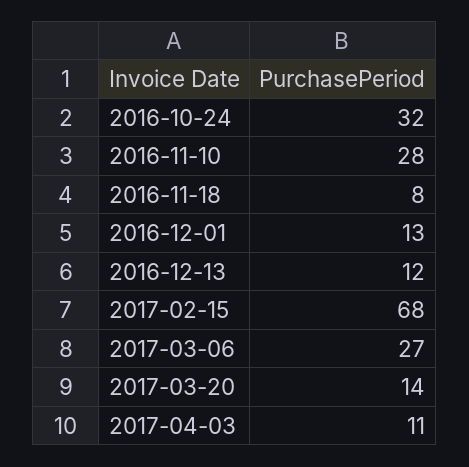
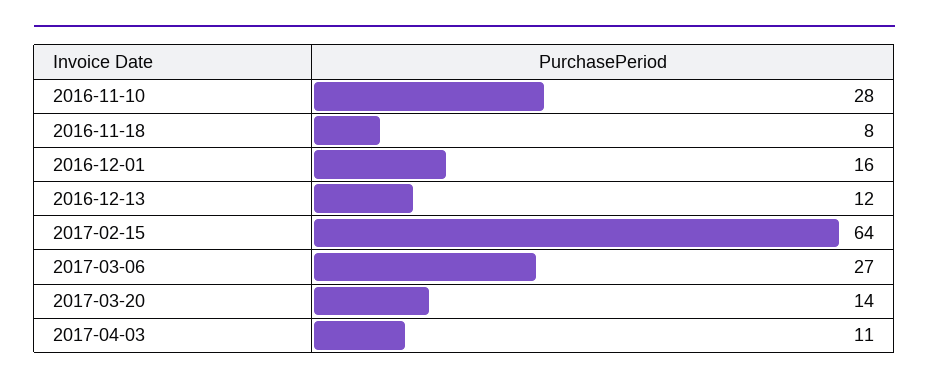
  {
-   "2016-10-24": 32,
    "2016-11-10": 28,
    "2016-11-18": 8,
-   "2016-12-01": 13,
+   "2016-12-01": 16,
    "2016-12-13": 12,
-   "2017-02-15": 68,
+   "2017-02-15": 64,
    "2017-03-06": 27,
    "2017-03-20": 14,
    "2017-04-03": 11
  }

